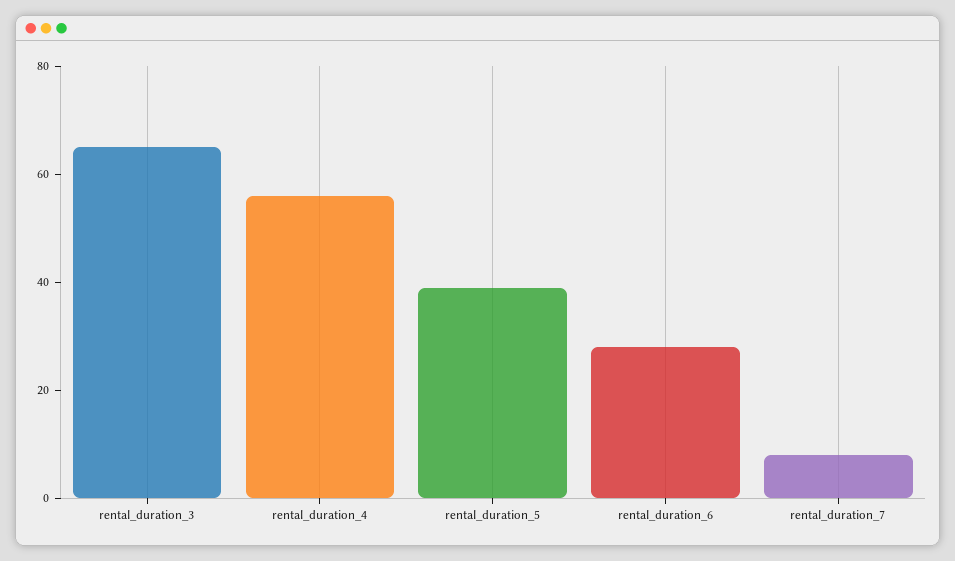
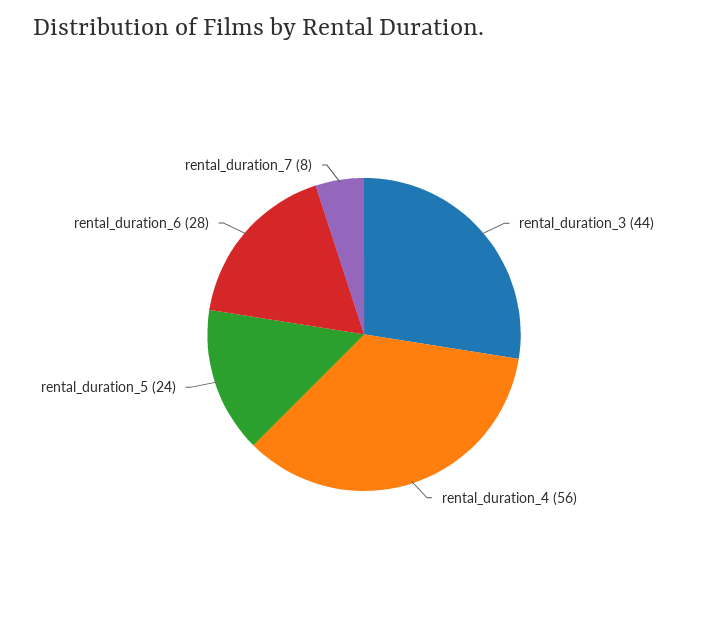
  {
-   "rental_duration_3": 65,
+   "rental_duration_3": 44,
    "rental_duration_4": 56,
-   "rental_duration_5": 40,
+   "rental_duration_5": 24,
    "rental_duration_6": 28,
    "rental_duration_7": 8
  }

